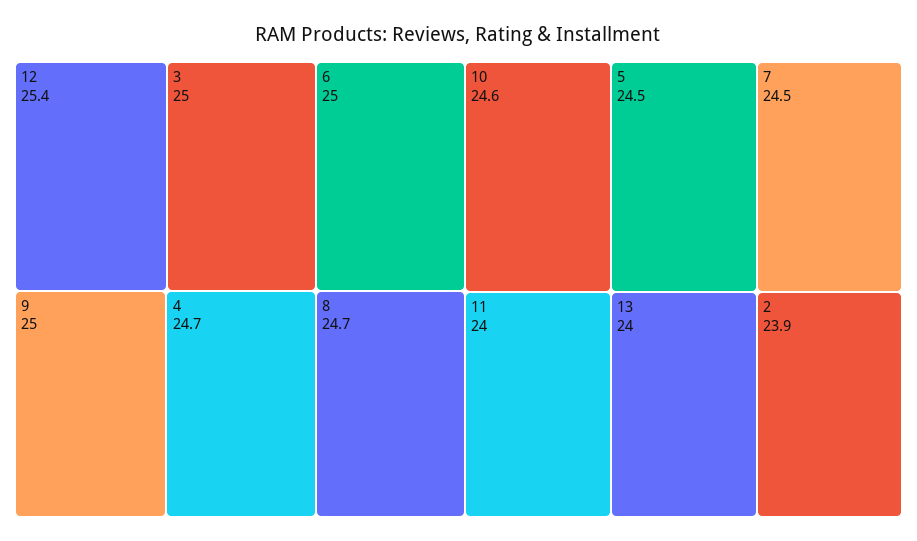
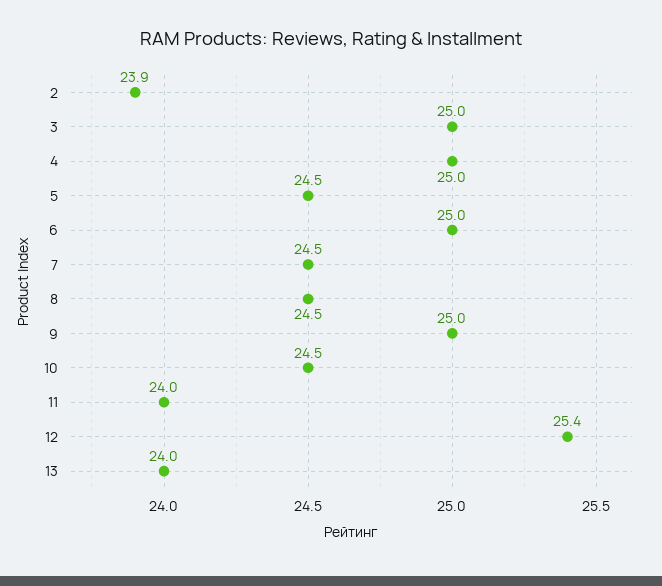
  {
    "12": 25.4,
    "3": 25,
    "6": 25,
    "9": 25,
-   "4": 24.7,
+   "4": 25,
-   "8": 24.7,
+   "8": 24.5,
-   "10": 24.6,
+   "10": 24.5,
    "5": 24.5,
    "7": 24.5,
    "11": 24,
    "13": 24,
    "2": 23.9
  }

